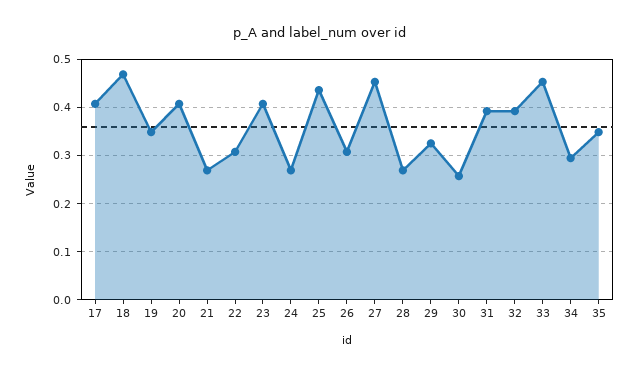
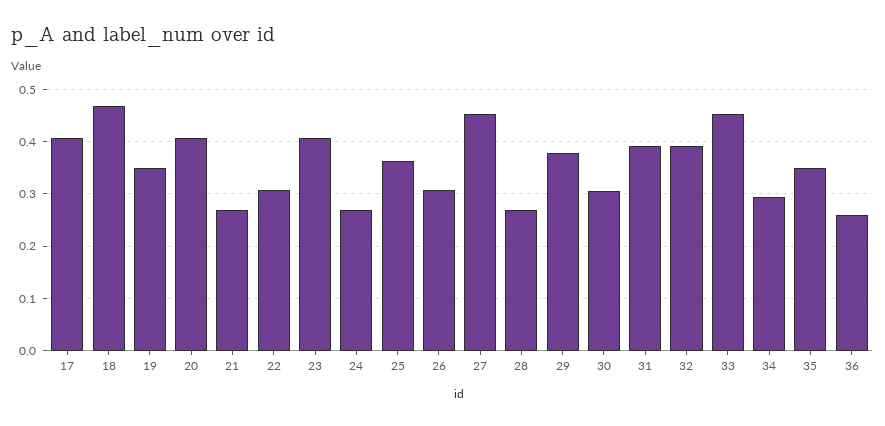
  {
    "17": 0.4,
    "18": 0.46,
    "19": 0.34,
    "20": 0.4,
    "21": 0.26,
    "22": 0.3,
    "23": 0.4,
    "24": 0.26,
-   "25": 0.44,
+   "25": 0.36,
    "26": 0.3,
    "27": 0.46,
    "28": 0.26,
-   "29": 0.32,
+   "29": 0.38,
-   "30": 0.26,
+   "30": 0.3,
    "31": 0.4,
    "32": 0.4,
    "33": 0.46,
    "34": 0.3,
-   "35": 0.34
+   "35": 0.34,
+   "36": 0.26
  }

